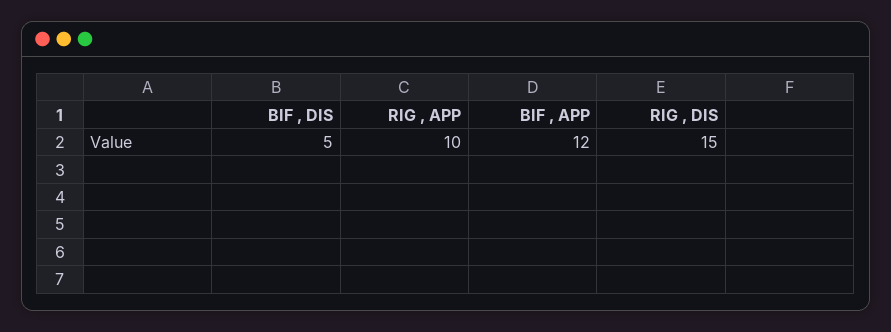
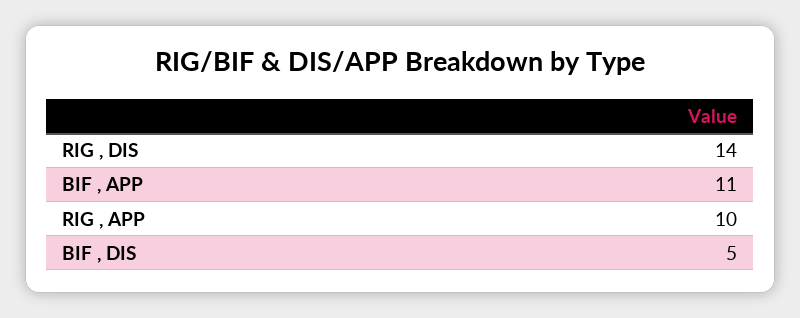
  {
    "BIF , DIS": 5,
    "RIG , APP": 10,
-   "BIF , APP": 12,
+   "BIF , APP": 11,
-   "RIG , DIS": 15
+   "RIG , DIS": 14
  }

